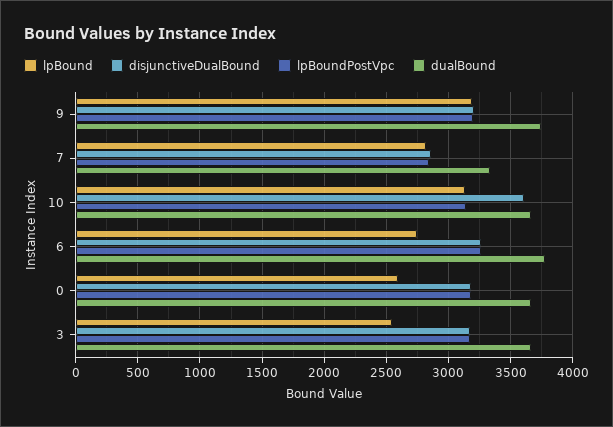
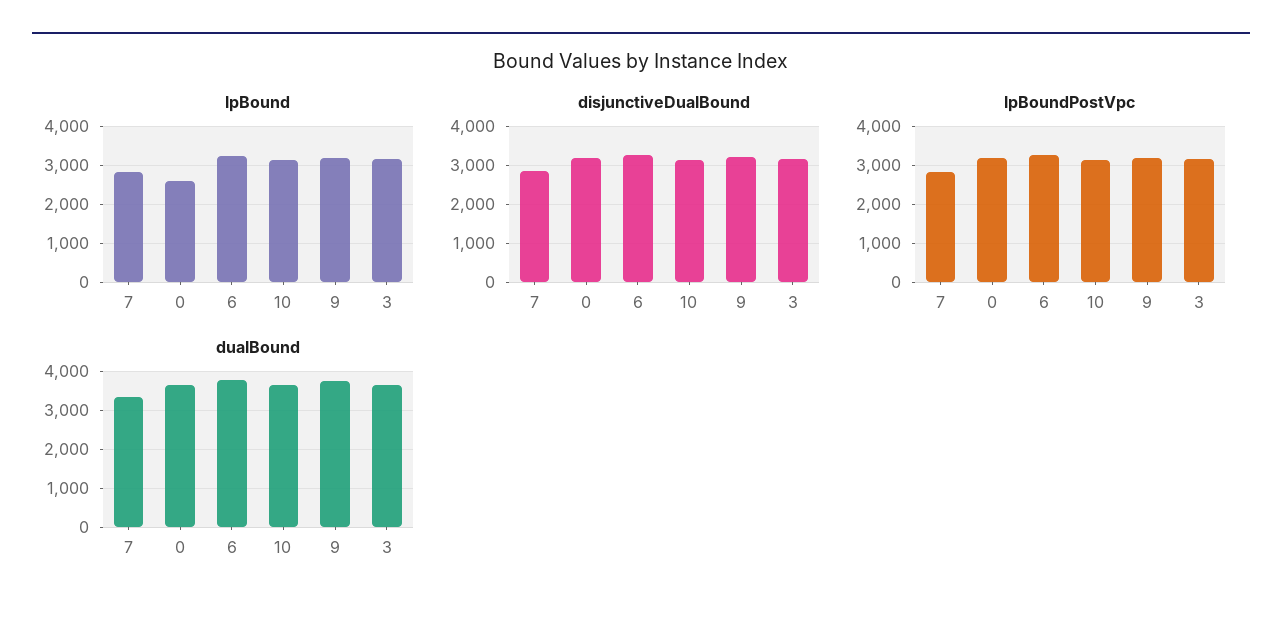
  {
    "lpBound": {
      "9": 3200,
      "7": 2800,
      "10": 3150,
-     "6": 2750,
+     "6": 3200,
      "0": 2600,
-     "3": 2550
+     "3": 3200
    },
    "disjunctiveDualBound": {
      "9": 3200,
      "7": 2850,
-     "10": 3600,
+     "10": 3200,
      "6": 3250,
      "0": 3200,
      "3": 3150
    },
    "lpBoundPostVpc": {
      "9": 3200,
      "7": 2850,
      "10": 3150,
      "6": 3250,
      "0": 3200,
      "3": 3150
    },
    "dualBound": {
      "9": 3750,
      "7": 3350,
      "10": 3650,
      "6": 3750,
      "0": 3650,
      "3": 3650
    }
  }

